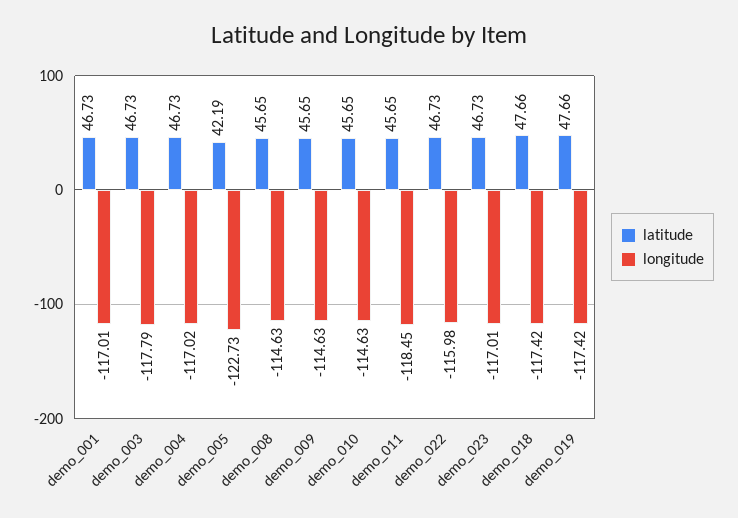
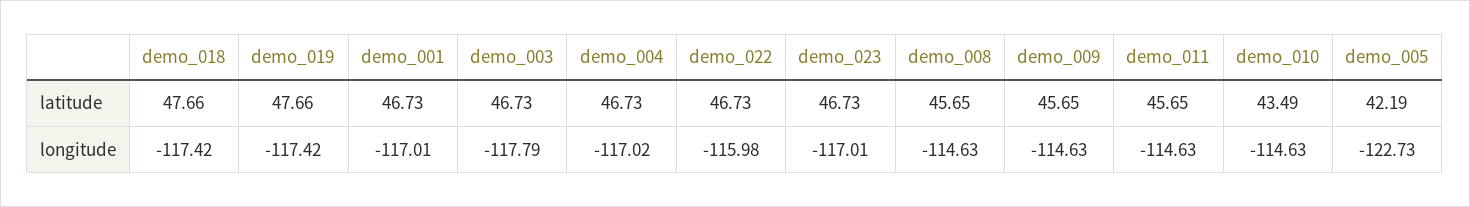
  {
    "latitude": {
      "demo_001": 46.73,
      "demo_003": 46.73,
      "demo_004": 46.73,
      "demo_005": 42.19,
      "demo_008": 45.65,
      "demo_009": 45.65,
-     "demo_010": 45.65,
+     "demo_010": 43.49,
      "demo_011": 45.65,
      "demo_022": 46.73,
      "demo_023": 46.73,
      "demo_018": 47.66,
      "demo_019": 47.66
    },
    "longitude": {
      "demo_001": -117.01,
      "demo_003": -117.79,
      "demo_004": -117.02,
      "demo_005": -122.73,
      "demo_008": -114.63,
      "demo_009": -114.63,
      "demo_010": -114.63,
-     "demo_011": -118.45,
+     "demo_011": -114.63,
      "demo_022": -115.98,
      "demo_023": -117.01,
      "demo_018": -117.42,
      "demo_019": -117.42
    }
  }

